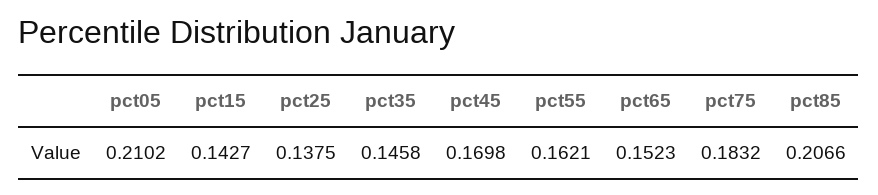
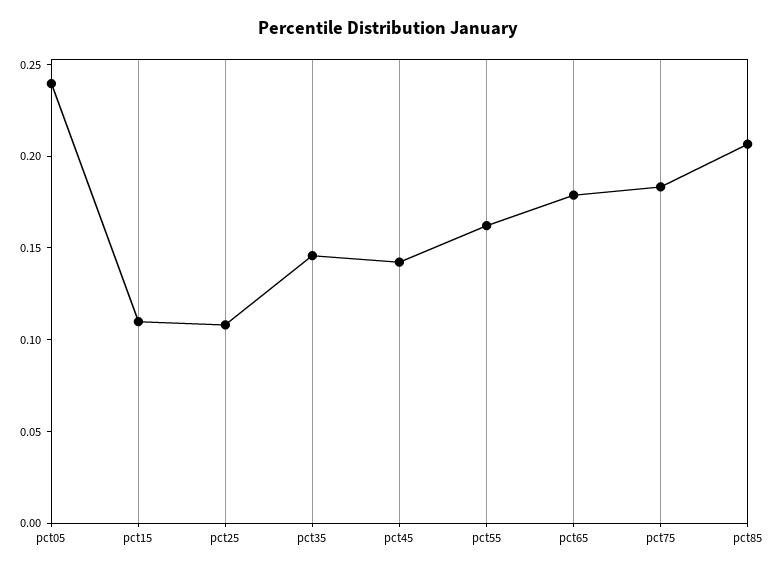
  {
-   "pct05": 0.2102,
+   "pct05": 0.24,
-   "pct15": 0.1427,
+   "pct15": 0.11,
-   "pct25": 0.1375,
+   "pct25": 0.11,
    "pct35": 0.1458,
-   "pct45": 0.1698,
+   "pct45": 0.14,
    "pct55": 0.1621,
-   "pct65": 0.1523,
+   "pct65": 0.18,
    "pct75": 0.1832,
    "pct85": 0.2066
  }

